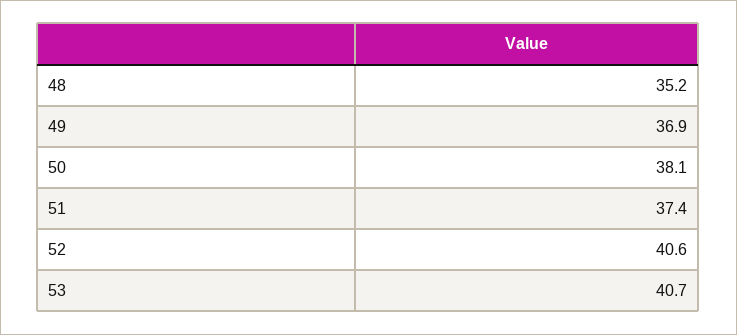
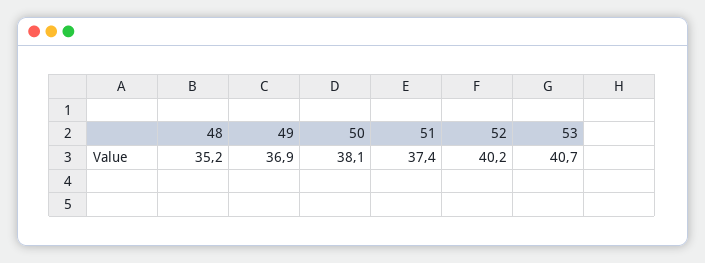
  {
    "48": 35.2,
    "49": 36.9,
    "50": 38.1,
    "51": 37.4,
-   "52": 40.6,
+   "52": 40.2,
    "53": 40.7
  }

